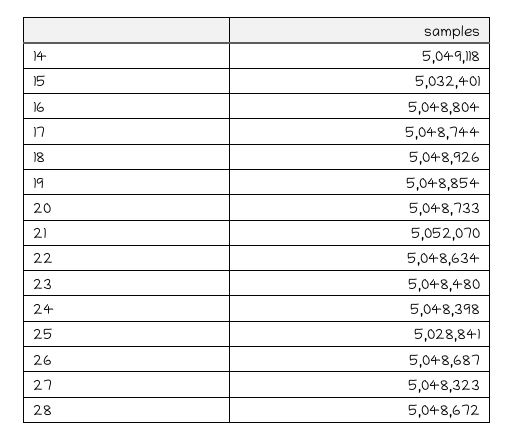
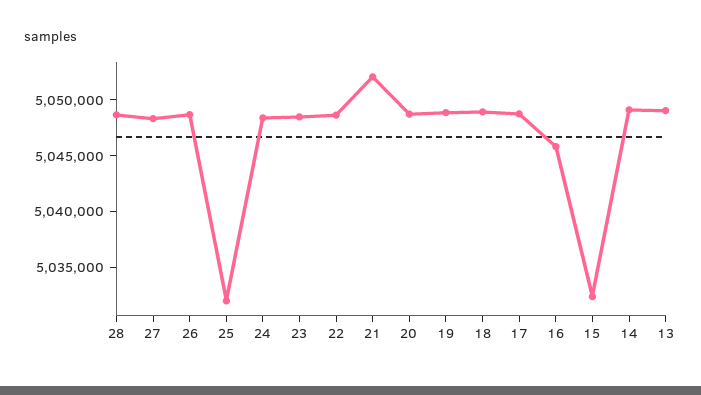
  {
    "14": 5049118,
    "15": 5032401,
-   "16": 5048804,
+   "16": 5046000,
    "17": 5048744,
    "18": 5048926,
    "19": 5048854,
    "20": 5048733,
    "21": 5052070,
    "22": 5048634,
    "23": 5048480,
    "24": 5048398,
-   "25": 5028841,
+   "25": 5032000,
    "26": 5048687,
    "27": 5048323,
-   "28": 5048672
+   "28": 5048672,
+   "13": 5049000
  }

